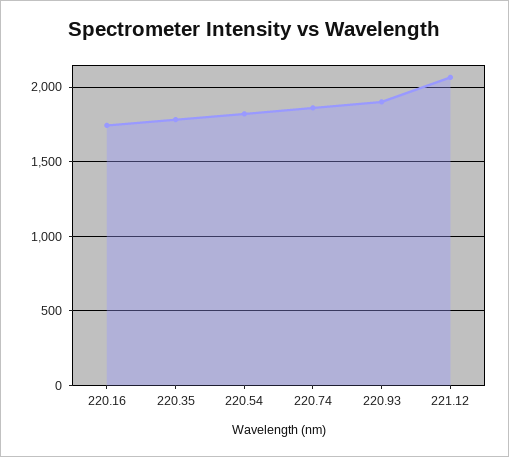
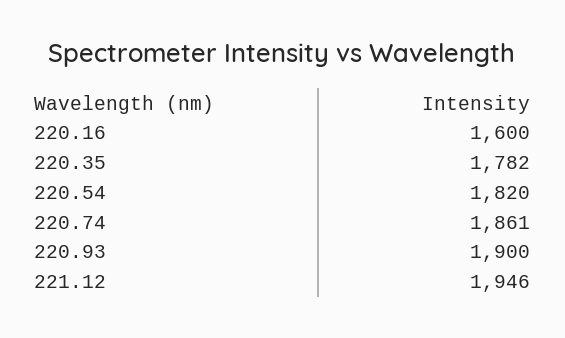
  {
-   "220.16": 1750,
+   "220.16": 1600,
    "220.35": 1782,
    "220.54": 1820,
    "220.74": 1861,
    "220.93": 1900,
-   "221.12": 2050
+   "221.12": 1946
  }

